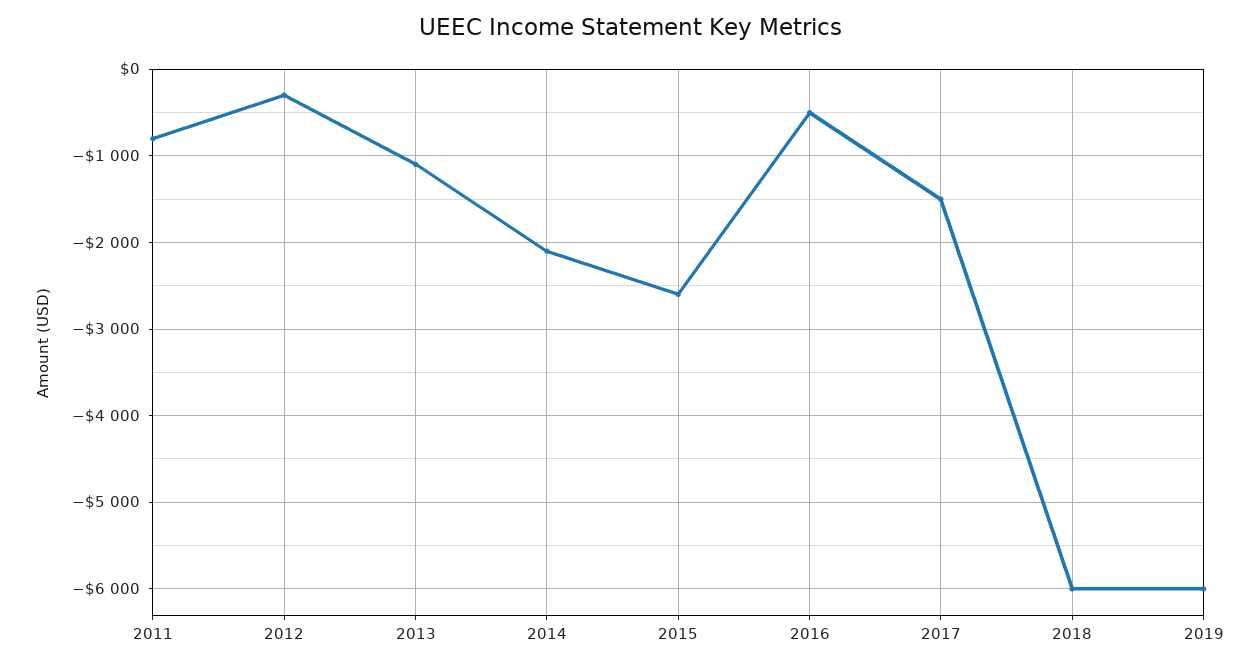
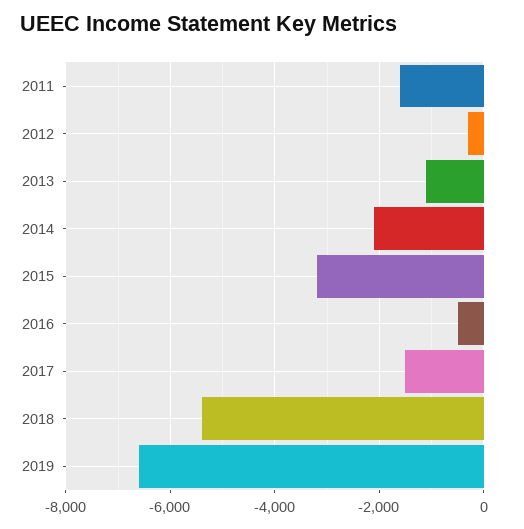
  {
-   "2011": -800,
+   "2011": -1600,
    "2012": -300,
    "2013": -1100,
    "2014": -2100,
-   "2015": -2600,
+   "2015": -3200,
    "2016": -500,
    "2017": -1500,
-   "2018": -6000,
+   "2018": -5400,
-   "2019": -6000
+   "2019": -6600
  }

